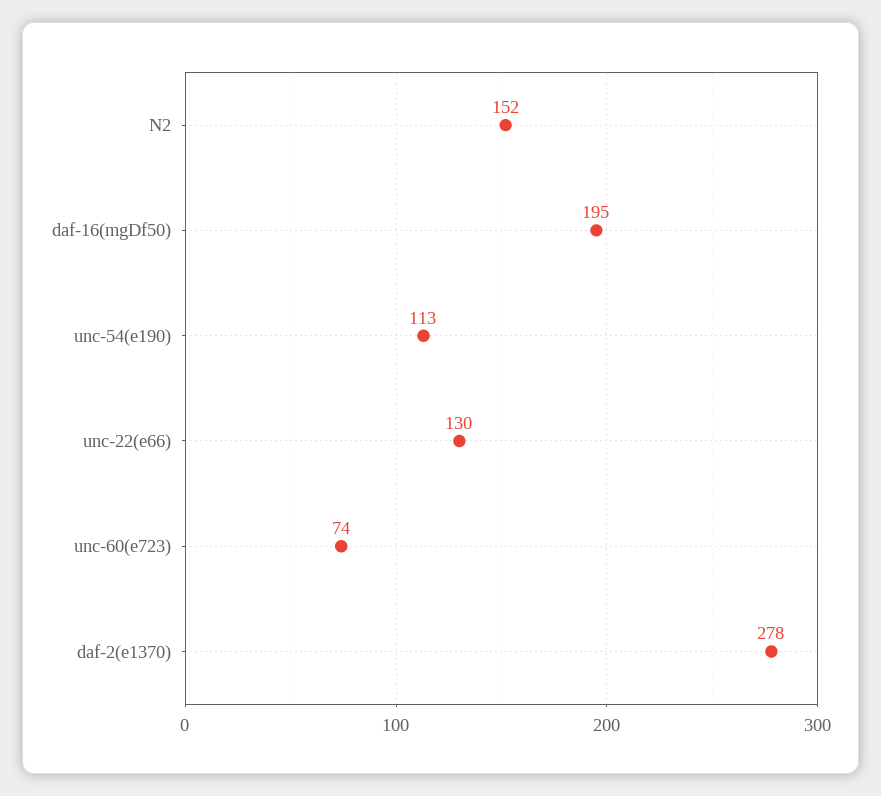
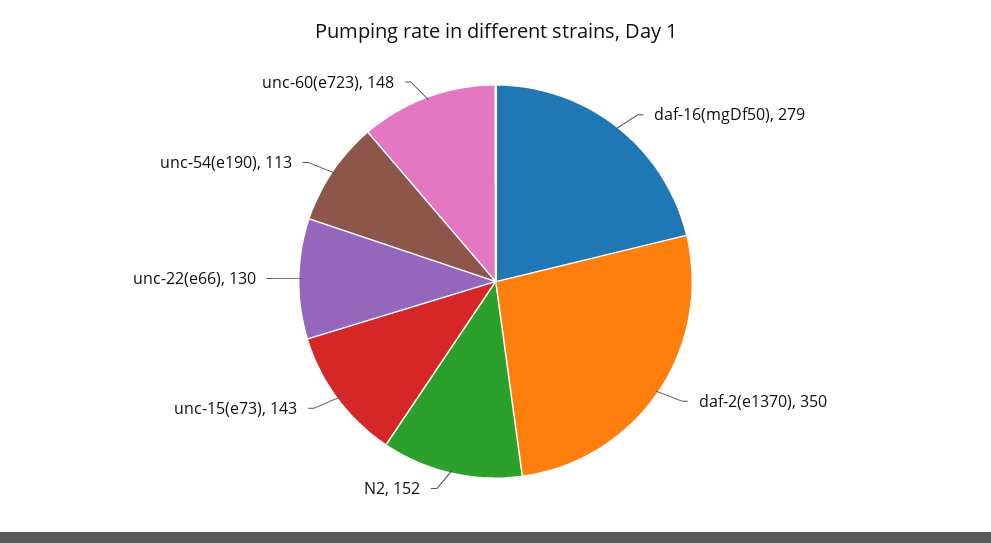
  {
    "N2": 152,
-   "daf-16(mgDf50)": 195,
+   "daf-16(mgDf50)": 279,
    "unc-54(e190)": 113,
    "unc-22(e66)": 130,
-   "unc-60(e723)": 74,
+   "unc-60(e723)": 148,
-   "daf-2(e1370)": 278
+   "daf-2(e1370)": 350,
+   "unc-15(e73)": 143
  }

